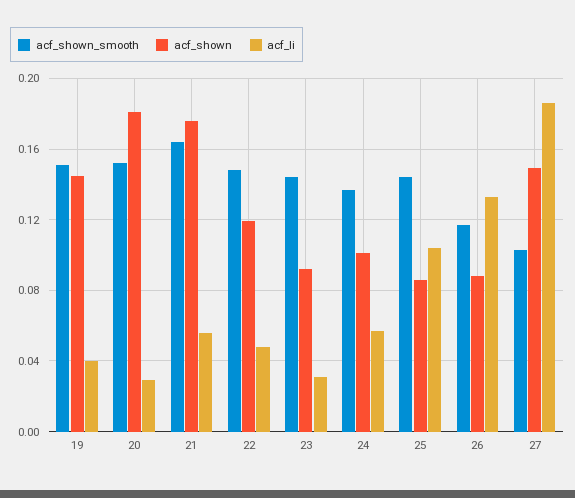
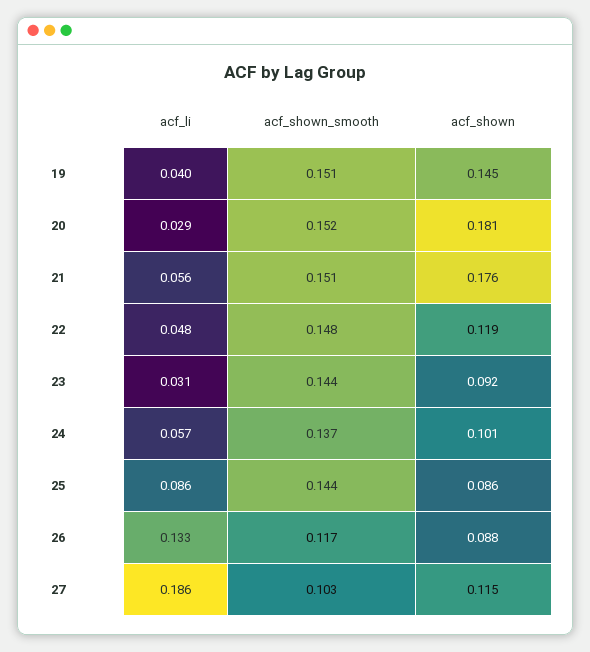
  {
    "acf_shown_smooth": {
      "19": 0.151,
      "20": 0.152,
-     "21": 0.165,
+     "21": 0.151,
      "22": 0.148,
      "23": 0.144,
      "24": 0.137,
      "25": 0.144,
      "26": 0.117,
      "27": 0.103
    },
    "acf_shown": {
      "19": 0.145,
      "20": 0.181,
      "21": 0.176,
      "22": 0.119,
      "23": 0.092,
      "24": 0.101,
      "25": 0.086,
      "26": 0.088,
-     "27": 0.15
+     "27": 0.115
    },
    "acf_li": {
      "19": 0.04,
      "20": 0.029,
      "21": 0.056,
      "22": 0.048,
      "23": 0.031,
      "24": 0.057,
-     "25": 0.105,
+     "25": 0.086,
      "26": 0.133,
      "27": 0.186
    }
  }

